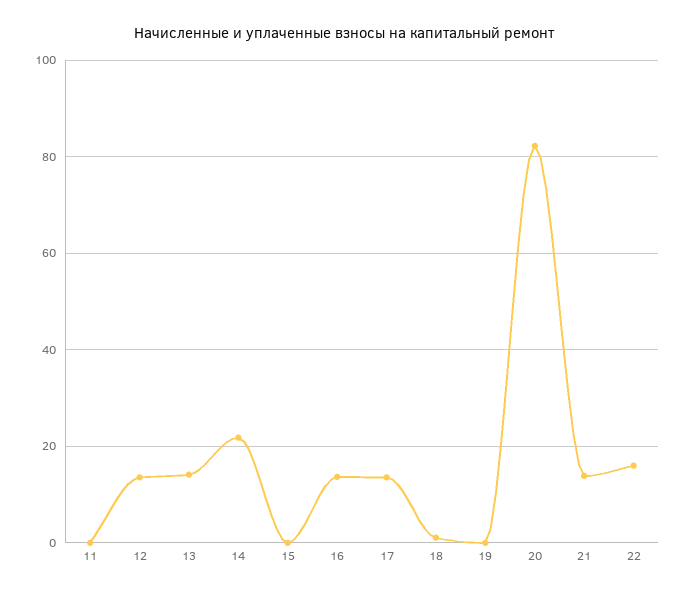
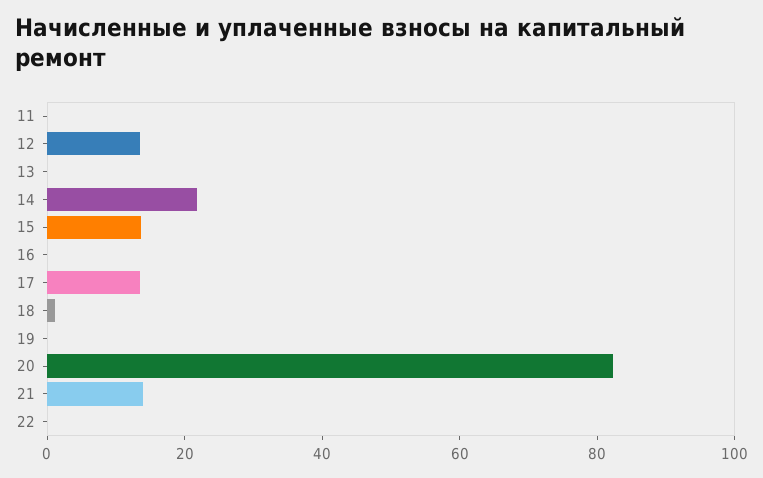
  {
    "11": 0,
    "12": 14,
-   "13": 14,
+   "13": 0,
    "14": 22,
-   "15": 0,
+   "15": 15,
-   "16": 14,
+   "16": 0,
    "17": 14,
    "18": 2,
    "19": 0,
    "20": 82,
    "21": 14,
-   "22": 16
+   "22": 0
  }

